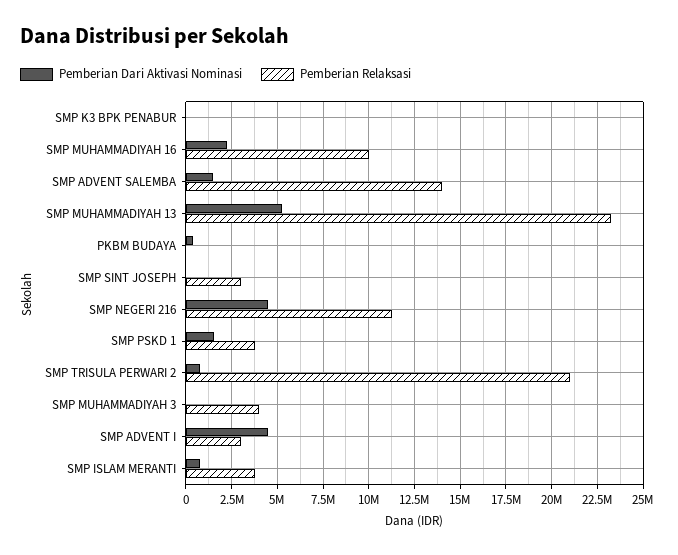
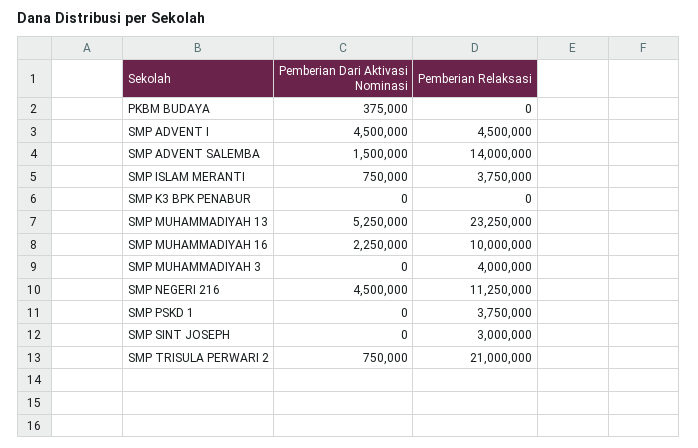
  {
    "Pemberian Dari Aktivasi Nominasi": {
      "SMP K3 BPK PENABUR": 0,
      "SMP MUHAMMADIYAH 16": 2250000,
      "SMP ADVENT SALEMBA": 1500000,
      "SMP MUHAMMADIYAH 13": 5250000,
      "PKBM BUDAYA": 375000,
      "SMP SINT JOSEPH": 0,
      "SMP NEGERI 216": 4500000,
-     "SMP PSKD 1": 1500000,
+     "SMP PSKD 1": 0,
      "SMP TRISULA PERWARI 2": 750000,
      "SMP MUHAMMADIYAH 3": 0,
      "SMP ADVENT I": 4500000,
      "SMP ISLAM MERANTI": 750000
    },
    "Pemberian Relaksasi": {
      "SMP K3 BPK PENABUR": 0,
      "SMP MUHAMMADIYAH 16": 10000000,
      "SMP ADVENT SALEMBA": 14000000,
      "SMP MUHAMMADIYAH 13": 23250000,
      "PKBM BUDAYA": 0,
      "SMP SINT JOSEPH": 3000000,
      "SMP NEGERI 216": 11250000,
      "SMP PSKD 1": 3750000,
      "SMP TRISULA PERWARI 2": 21000000,
      "SMP MUHAMMADIYAH 3": 4000000,
-     "SMP ADVENT I": 3000000,
+     "SMP ADVENT I": 4500000,
      "SMP ISLAM MERANTI": 3750000
    }
  }

